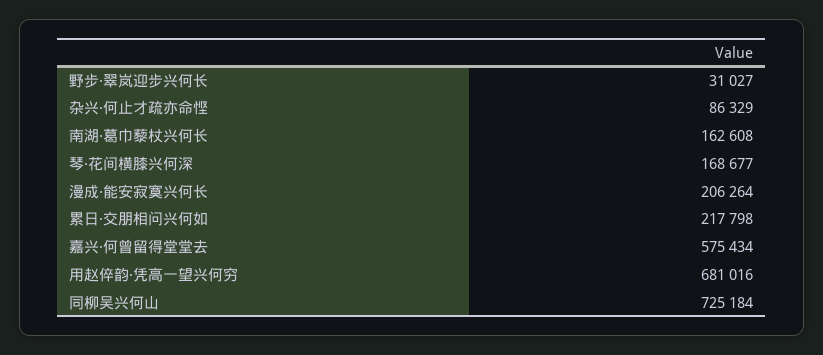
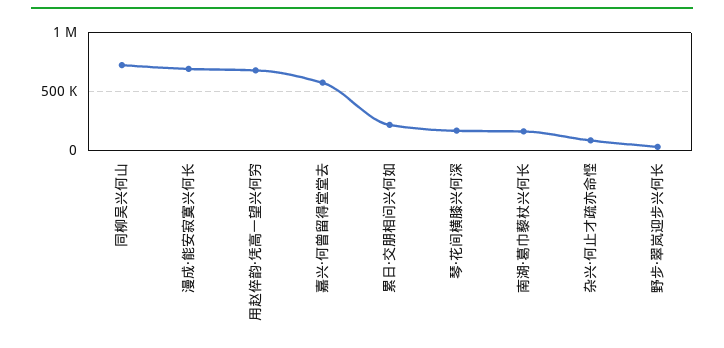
  {
    "野步·翠岚迎步兴何长": 31027,
    "杂兴·何止才疏亦命悭": 86329,
    "南湖·葛巾藜杖兴何长": 162608,
    "琴·花间横膝兴何深": 168677,
-   "漫成·能安寂寞兴何长": 206264,
+   "漫成·能安寂寞兴何长": 700000,
    "累日·交朋相问兴何如": 217798,
    "嘉兴·何曾留得堂堂去": 575434,
    "用赵倅韵·凭高一望兴何穷": 681016,
    "同柳吴兴何山": 725184
  }

